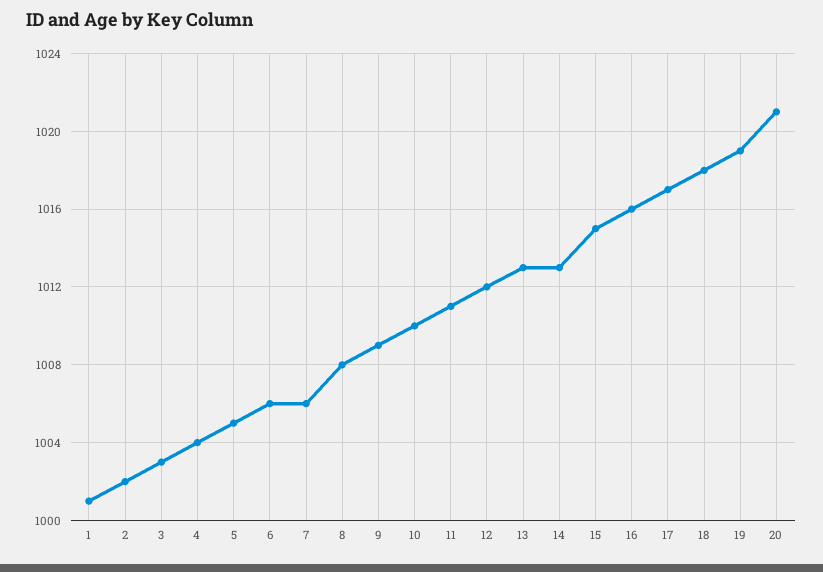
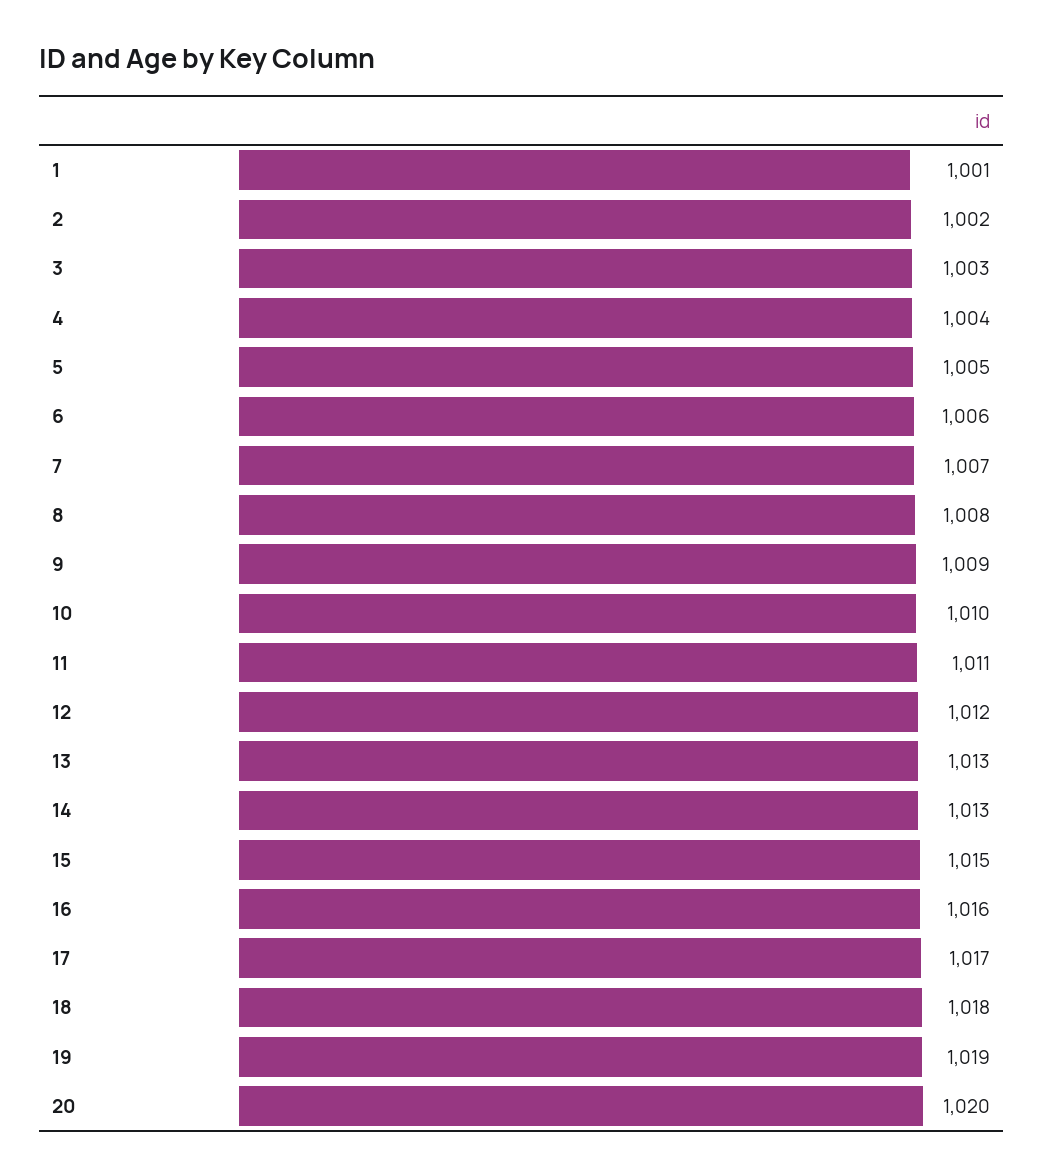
  {
    "1": 1001,
    "2": 1002,
    "3": 1003,
    "4": 1004,
    "5": 1005,
    "6": 1006,
-   "7": 1006,
+   "7": 1007,
    "8": 1008,
    "9": 1009,
    "10": 1010,
    "11": 1011,
    "12": 1012,
    "13": 1013,
    "14": 1013,
    "15": 1015,
    "16": 1016,
    "17": 1017,
    "18": 1018,
    "19": 1019,
-   "20": 1021
+   "20": 1020
  }

